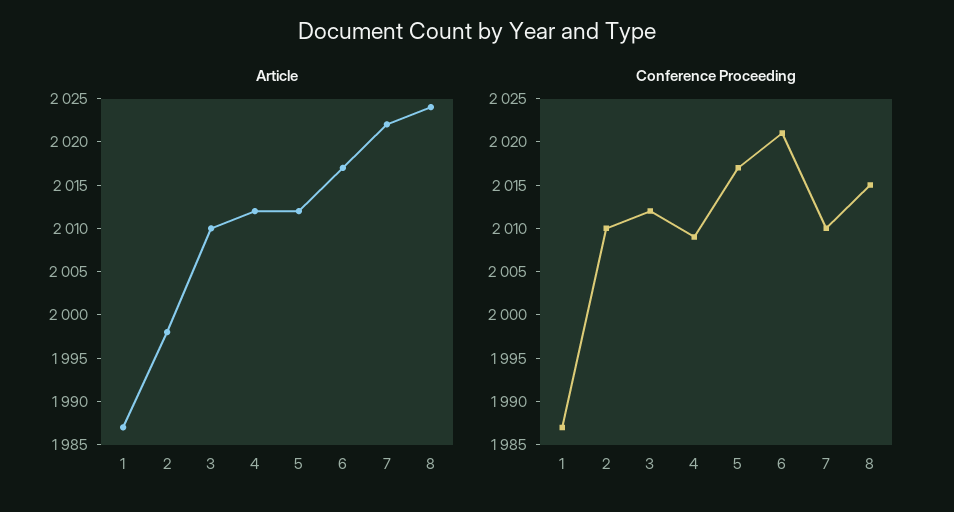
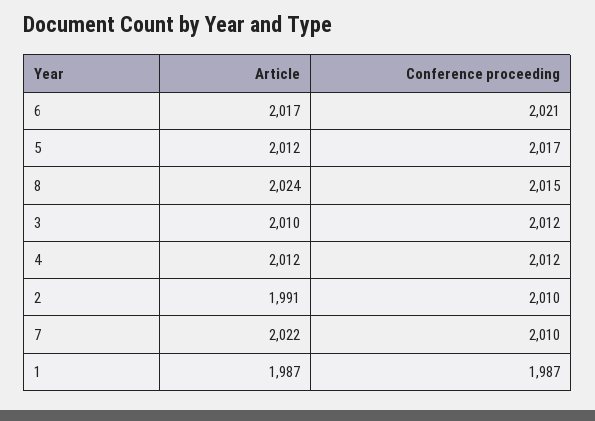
  {
    "Article": {
      "1": 1987,
-     "2": 1998,
+     "2": 1991,
      "3": 2010,
      "4": 2012,
      "5": 2012,
      "6": 2017,
      "7": 2022,
      "8": 2024
    },
    "Conference Proceeding": {
      "1": 1987,
      "2": 2010,
      "3": 2012,
-     "4": 2009,
+     "4": 2012,
      "5": 2017,
      "6": 2021,
      "7": 2010,
      "8": 2015
    }
  }

